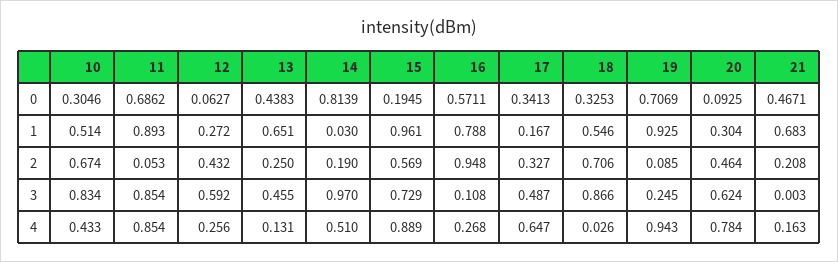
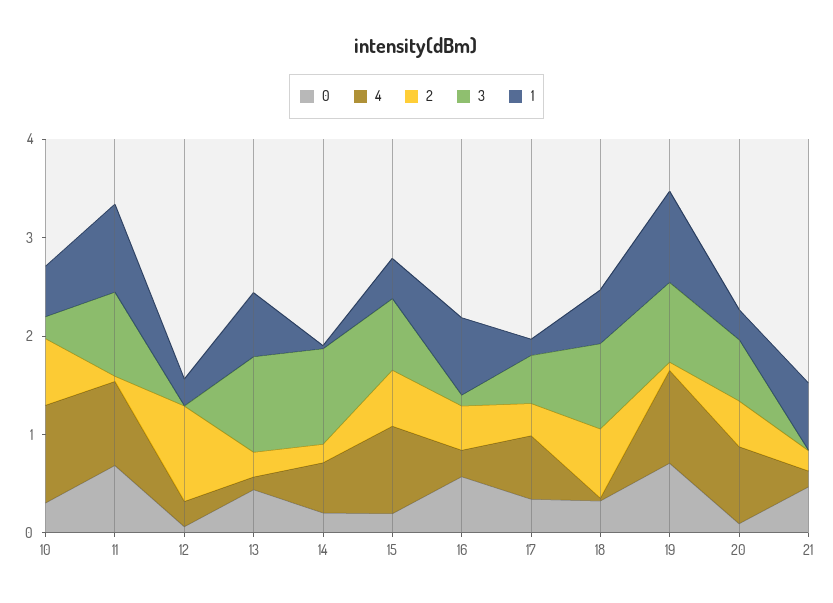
  {
    "0": {
      "10": 0.3046,
      "11": 0.6862,
      "12": 0.0627,
      "13": 0.4383,
-     "14": 0.8139,
+     "14": 0.2,
      "15": 0.1945,
      "16": 0.5711,
      "17": 0.3413,
      "18": 0.3253,
      "19": 0.7069,
      "20": 0.0925,
      "21": 0.4671
    },
    "1": {
      "10": 0.514,
      "11": 0.893,
      "12": 0.272,
      "13": 0.651,
      "14": 0.03,
-     "15": 0.961,
+     "15": 0.4,
      "16": 0.788,
      "17": 0.167,
      "18": 0.546,
      "19": 0.925,
      "20": 0.304,
      "21": 0.683
    },
    "2": {
      "10": 0.674,
      "11": 0.053,
-     "12": 0.432,
+     "12": 1,
      "13": 0.25,
      "14": 0.19,
      "15": 0.569,
-     "16": 0.948,
+     "16": 0.4,
      "17": 0.327,
      "18": 0.706,
      "19": 0.085,
      "20": 0.464,
      "21": 0.208
    },
    "3": {
-     "10": 0.834,
+     "10": 0.2,
      "11": 0.854,
-     "12": 0.592,
+     "12": 0,
-     "13": 0.455,
+     "13": 1,
      "14": 0.97,
      "15": 0.729,
      "16": 0.108,
      "17": 0.487,
      "18": 0.866,
-     "19": 0.245,
+     "19": 0.8,
      "20": 0.624,
      "21": 0.003
    },
    "4": {
-     "10": 0.433,
+     "10": 1,
      "11": 0.854,
      "12": 0.256,
      "13": 0.131,
      "14": 0.51,
      "15": 0.889,
      "16": 0.268,
      "17": 0.647,
      "18": 0.026,
      "19": 0.943,
      "20": 0.784,
      "21": 0.163
    }
  }

